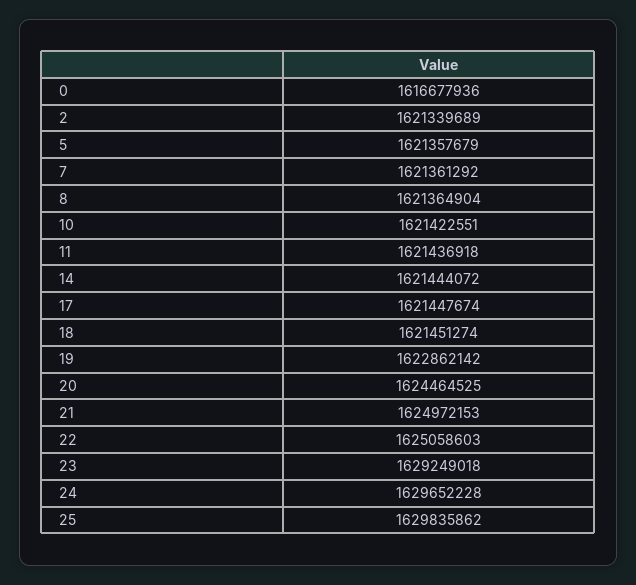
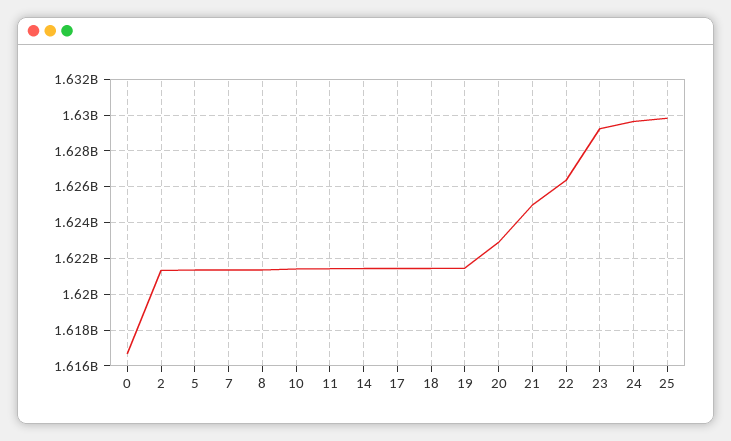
  {
    "0": 1616677936,
    "2": 1621339689,
    "5": 1621357679,
    "7": 1621361292,
    "8": 1621364904,
    "10": 1621422551,
    "11": 1621436918,
    "14": 1621444072,
    "17": 1621447674,
    "18": 1621451274,
-   "19": 1622862142,
+   "19": 1621500000,
-   "20": 1624464525,
+   "20": 1623000000,
    "21": 1624972153,
-   "22": 1625058603,
+   "22": 1626500000,
    "23": 1629249018,
    "24": 1629652228,
    "25": 1629835862
  }

